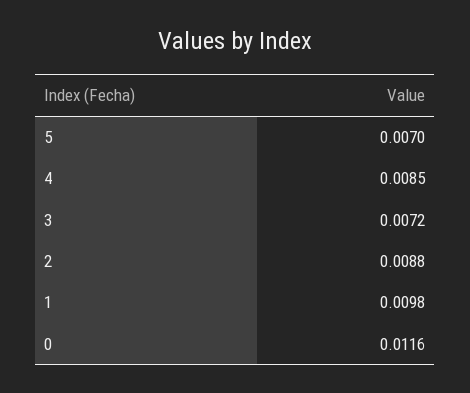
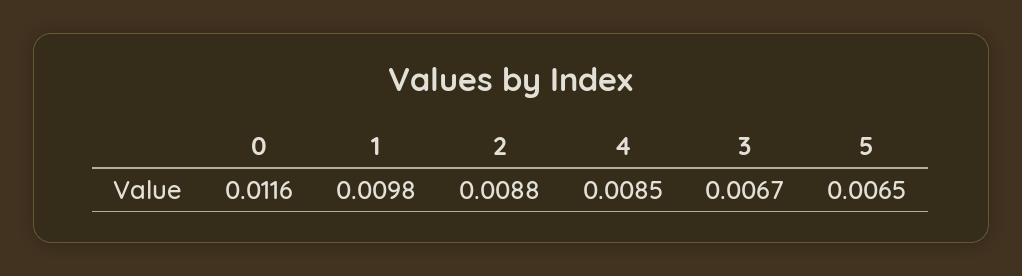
  {
-   "5": 0.007,
+   "5": 0.0065,
    "4": 0.0085,
-   "3": 0.0072,
+   "3": 0.0067,
    "2": 0.0088,
    "1": 0.0098,
    "0": 0.0116
  }

